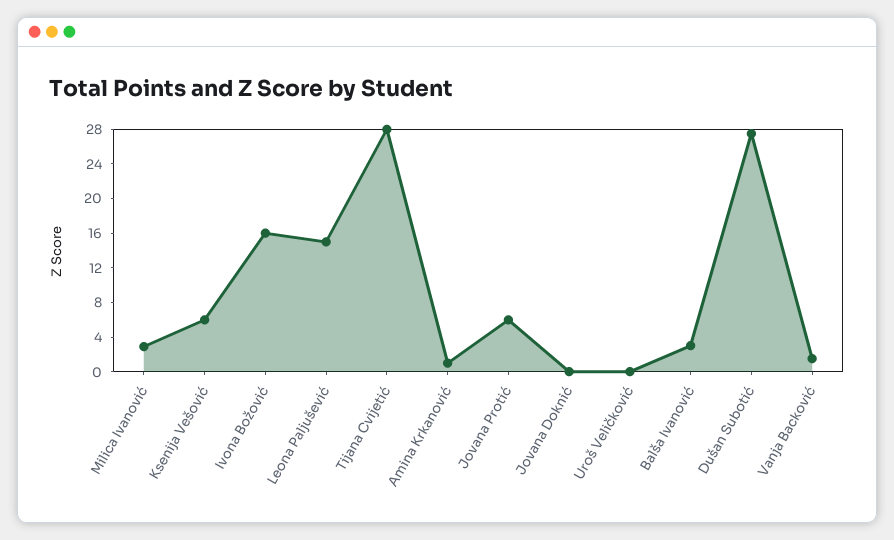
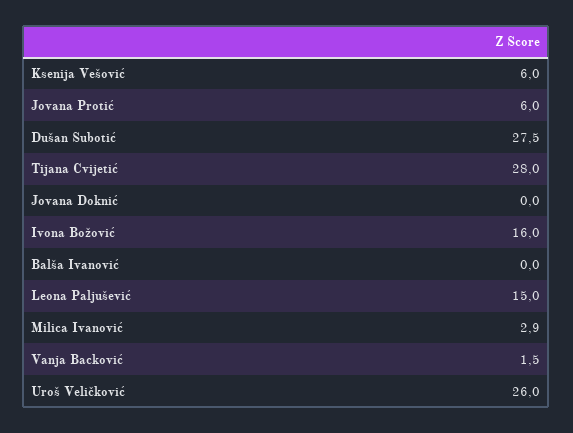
  {
    "Milica Ivanović": 2.9,
    "Ksenija Vešović": 6,
    "Ivona Božović": 16,
    "Leona Paljušević": 15,
    "Tijana Cvijetić": 28,
-   "Amina Krkanović": 1,
    "Jovana Protić": 6,
    "Jovana Doknić": 0,
-   "Uroš Veličković": 0,
+   "Uroš Veličković": 26,
-   "Balša Ivanović": 3,
+   "Balša Ivanović": 0,
    "Dušan Subotić": 27.5,
    "Vanja Backović": 1.5
  }

